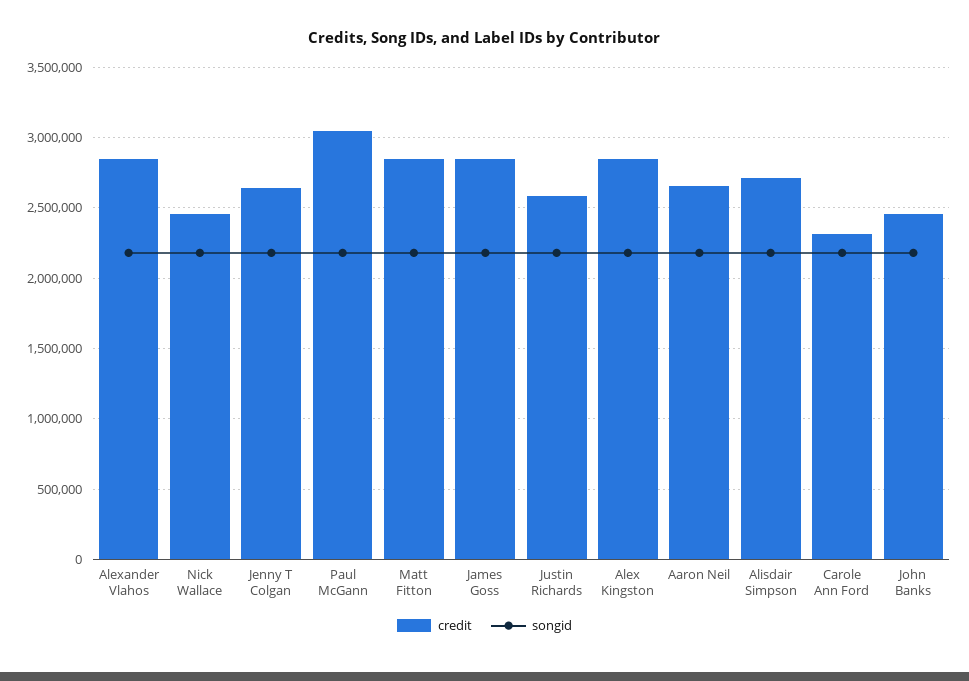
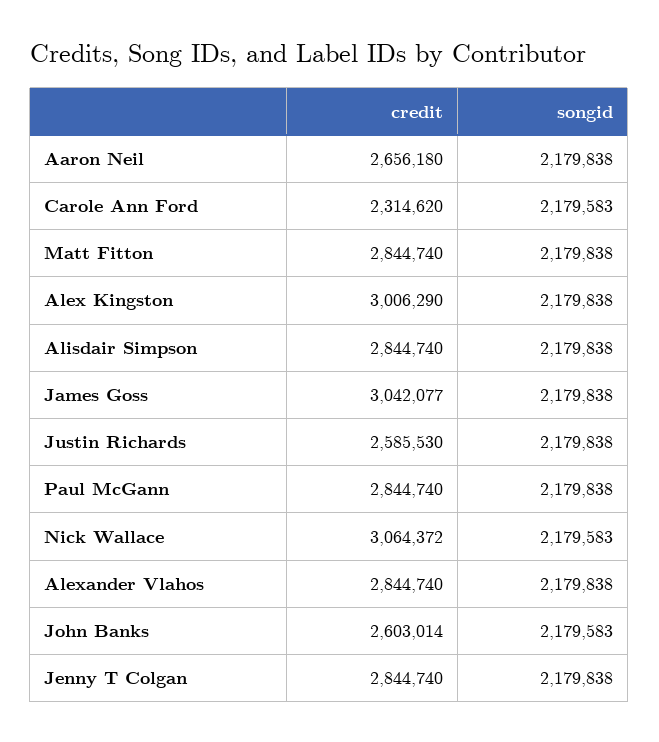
  {
    "credit": {
      "Alexander Vlahos": 2844740,
-     "Nick Wallace": 2450000,
+     "Nick Wallace": 3064372,
-     "Jenny T Colgan": 2650000,
+     "Jenny T Colgan": 2844740,
-     "Paul McGann": 3050000,
+     "Paul McGann": 2844740,
      "Matt Fitton": 2844740,
-     "James Goss": 2850000,
+     "James Goss": 3042077,
      "Justin Richards": 2585530,
-     "Alex Kingston": 2850000,
+     "Alex Kingston": 3006290,
      "Aaron Neil": 2656180,
-     "Alisdair Simpson": 2700000,
+     "Alisdair Simpson": 2844740,
      "Carole Ann Ford": 2314620,
-     "John Banks": 2450000
+     "John Banks": 2603014
    },
    "songid": {
      "Alexander Vlahos": 2179838,
      "Nick Wallace": 2179583,
      "Jenny T Colgan": 2179838,
      "Paul McGann": 2179838,
      "Matt Fitton": 2179838,
      "James Goss": 2179838,
      "Justin Richards": 2179838,
      "Alex Kingston": 2179838,
      "Aaron Neil": 2179838,
      "Alisdair Simpson": 2179838,
      "Carole Ann Ford": 2179583,
      "John Banks": 2179583
    }
  }

